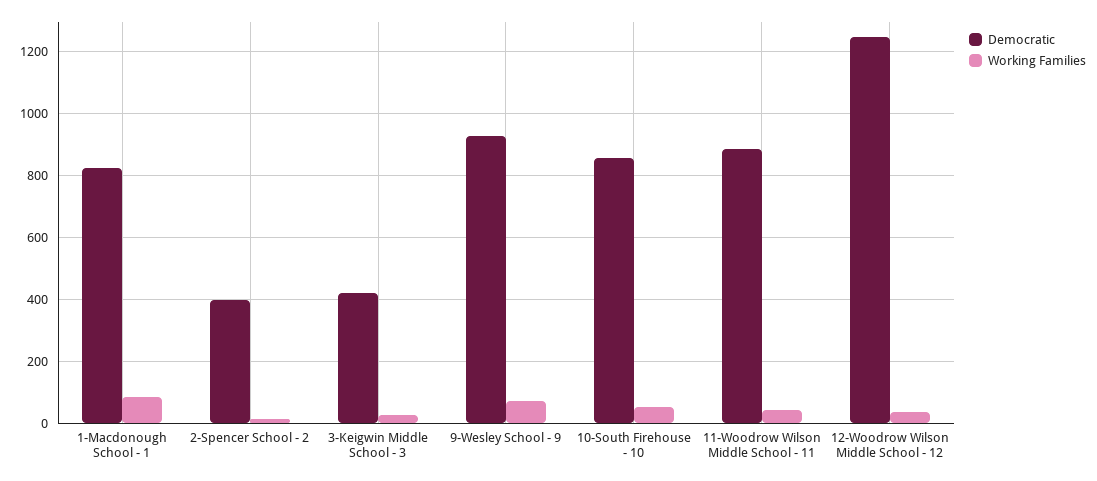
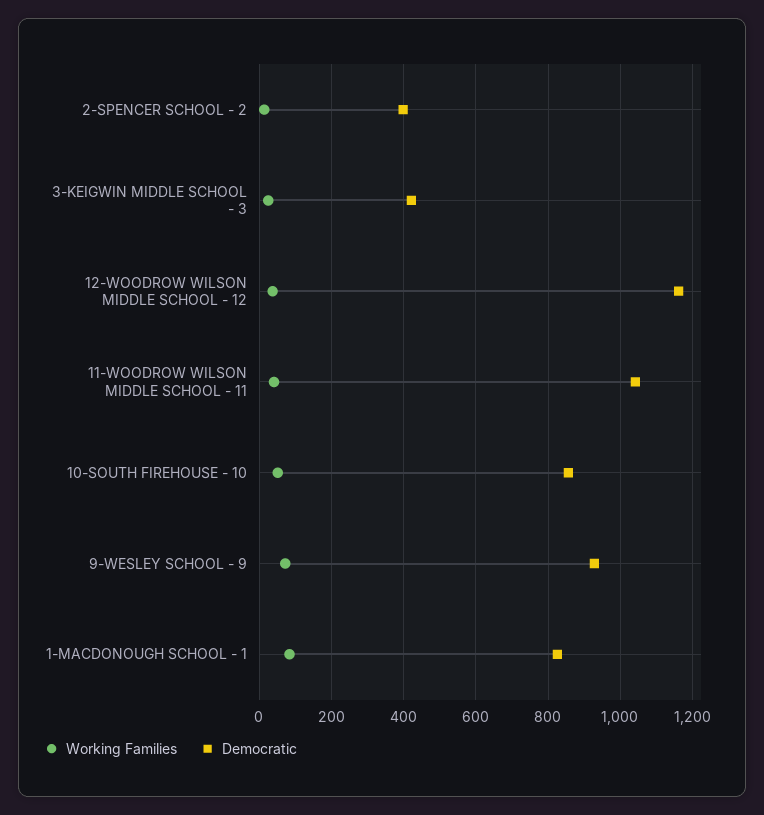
  {
    "Democratic": {
      "1-Macdonough School - 1": 820,
      "2-Spencer School - 2": 400,
      "3-Keigwin Middle School - 3": 420,
      "9-Wesley School - 9": 920,
      "10-South Firehouse - 10": 860,
-     "11-Woodrow Wilson Middle School - 11": 880,
+     "11-Woodrow Wilson Middle School - 11": 1040,
-     "12-Woodrow Wilson Middle School - 12": 1240
+     "12-Woodrow Wilson Middle School - 12": 1160
    },
    "Working Families": {
      "1-Macdonough School - 1": 80,
      "2-Spencer School - 2": 20,
      "3-Keigwin Middle School - 3": 20,
      "9-Wesley School - 9": 80,
      "10-South Firehouse - 10": 60,
      "11-Woodrow Wilson Middle School - 11": 40,
      "12-Woodrow Wilson Middle School - 12": 40
    }
  }

